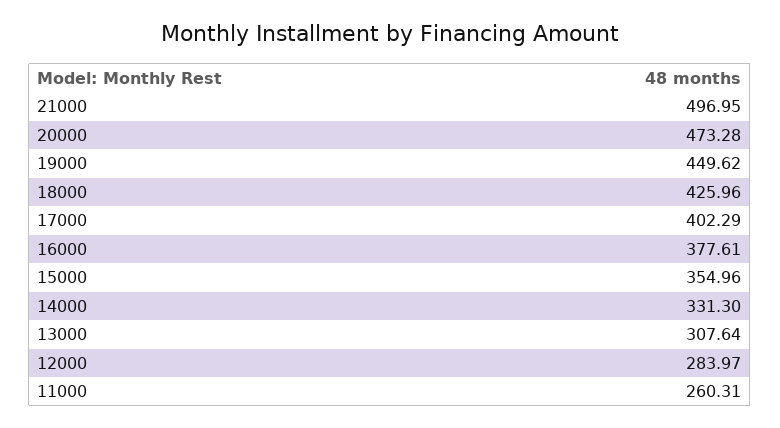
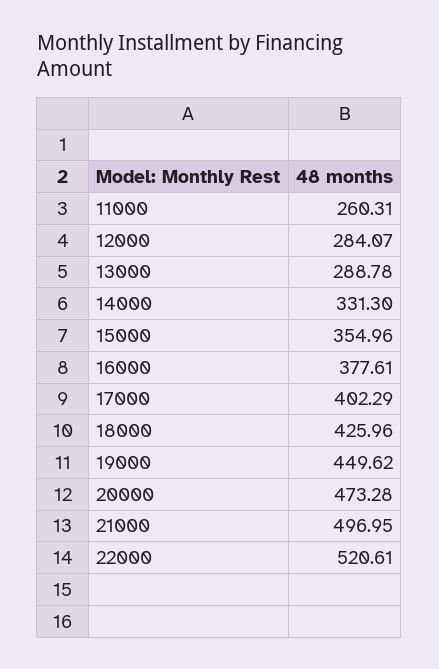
  {
    "21000": 496.95,
    "20000": 473.28,
    "19000": 449.62,
    "18000": 425.96,
    "17000": 402.29,
    "16000": 377.61,
    "15000": 354.96,
    "14000": 331.3,
-   "13000": 307.64,
+   "13000": 288.78,
-   "12000": 283.97,
+   "12000": 284.07,
-   "11000": 260.31
+   "11000": 260.31,
+   "22000": 520.61
  }

